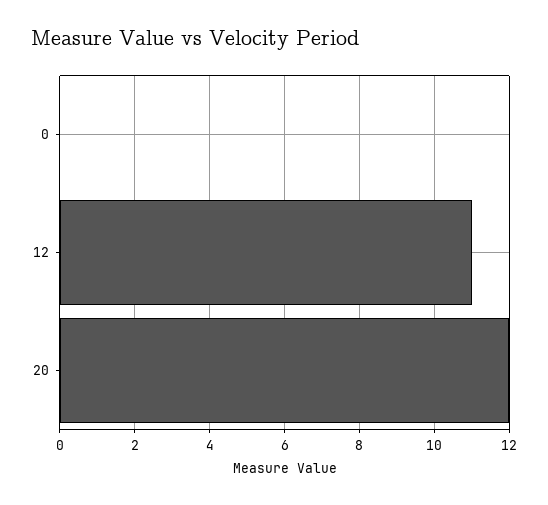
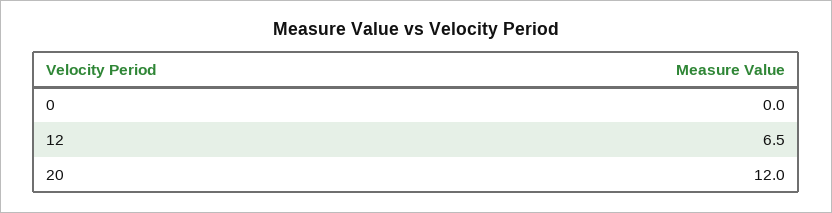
  {
    "0": 0,
-   "12": 11,
+   "12": 6.5,
    "20": 12
  }

